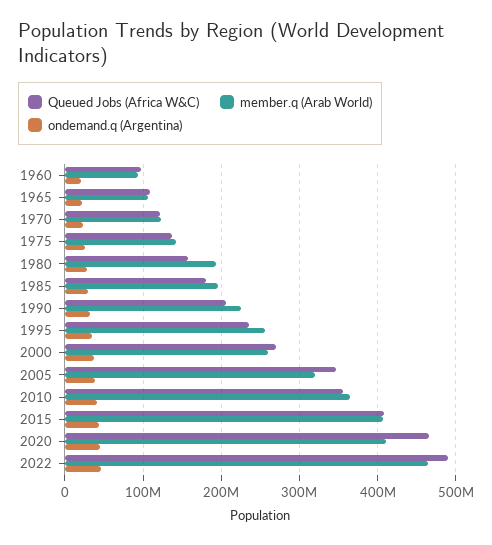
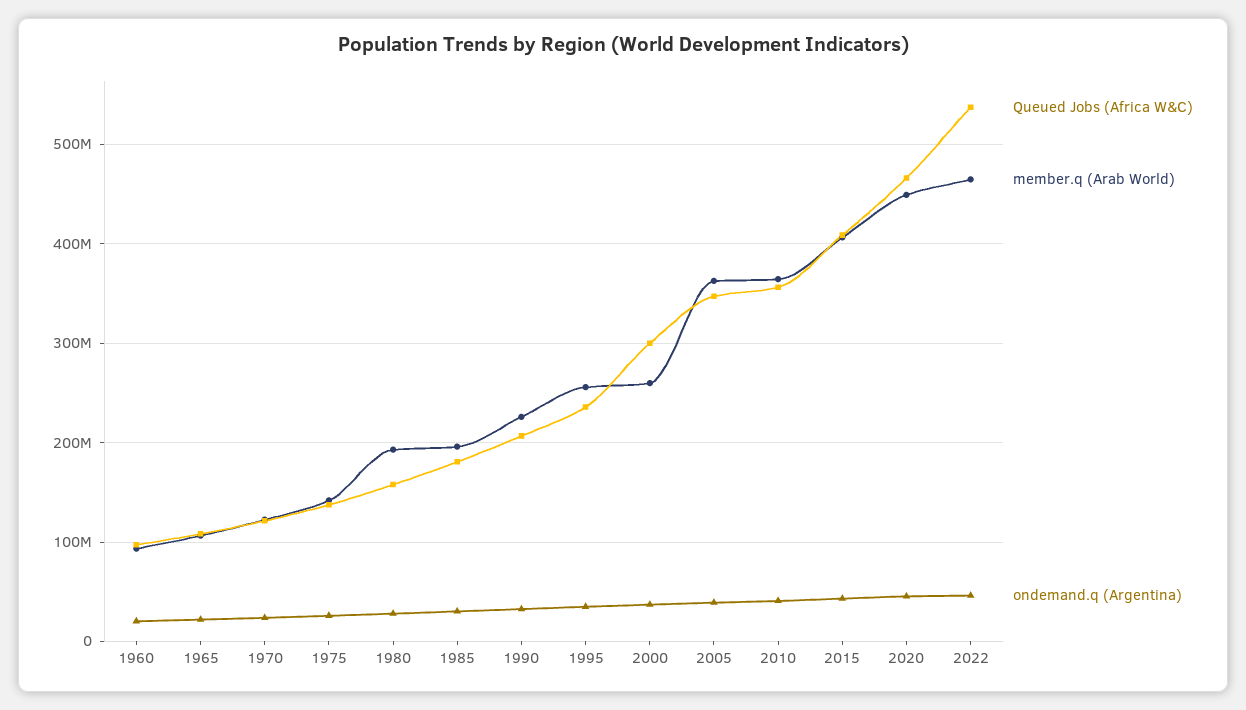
  {
    "Queued Jobs (Africa W&C)": {
      "1960": 100000000,
      "1965": 110000000,
      "1970": 120000000,
      "1975": 140000000,
      "1980": 160000000,
      "1985": 180000000,
      "1990": 210000000,
      "1995": 240000000,
-     "2000": 270000000,
+     "2000": 300000000,
      "2005": 350000000,
      "2010": 360000000,
      "2015": 410000000,
      "2020": 470000000,
-     "2022": 490000000
+     "2022": 540000000
    },
    "member.q (Arab World)": {
      "1960": 90000000,
      "1965": 110000000,
      "1970": 120000000,
      "1975": 140000000,
      "1980": 190000000,
      "1985": 200000000,
      "1990": 230000000,
      "1995": 260000000,
      "2000": 260000000,
-     "2005": 320000000,
+     "2005": 360000000,
      "2010": 360000000,
      "2015": 410000000,
-     "2020": 410000000,
+     "2020": 450000000,
      "2022": 460000000
    },
    "ondemand.q (Argentina)": {
      "1960": 20000000,
      "1965": 20000000,
      "1970": 20000000,
      "1975": 30000000,
      "1980": 30000000,
      "1985": 30000000,
      "1990": 30000000,
      "1995": 30000000,
      "2000": 40000000,
      "2005": 40000000,
      "2010": 40000000,
      "2015": 40000000,
      "2020": 50000000,
      "2022": 50000000
    }
  }

